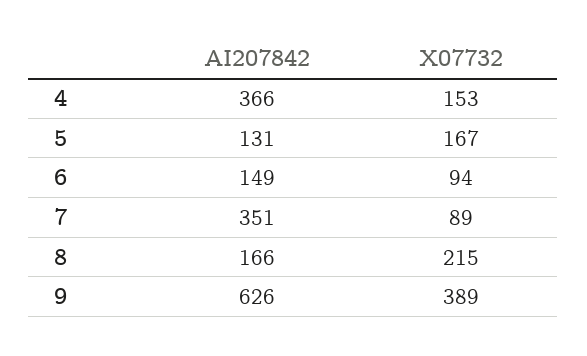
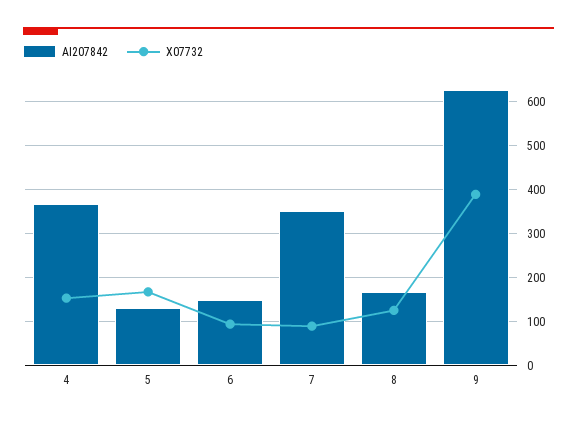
  {
    "AI207842": {
      "4": 366,
      "5": 131,
      "6": 149,
      "7": 351,
      "8": 166,
      "9": 626
    },
    "X07732": {
      "4": 153,
      "5": 167,
      "6": 94,
      "7": 89,
-     "8": 215,
+     "8": 120,
      "9": 389
    }
  }

